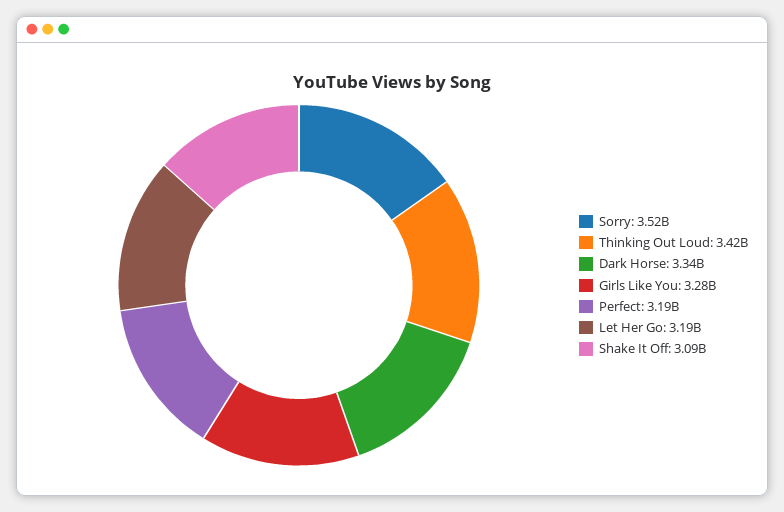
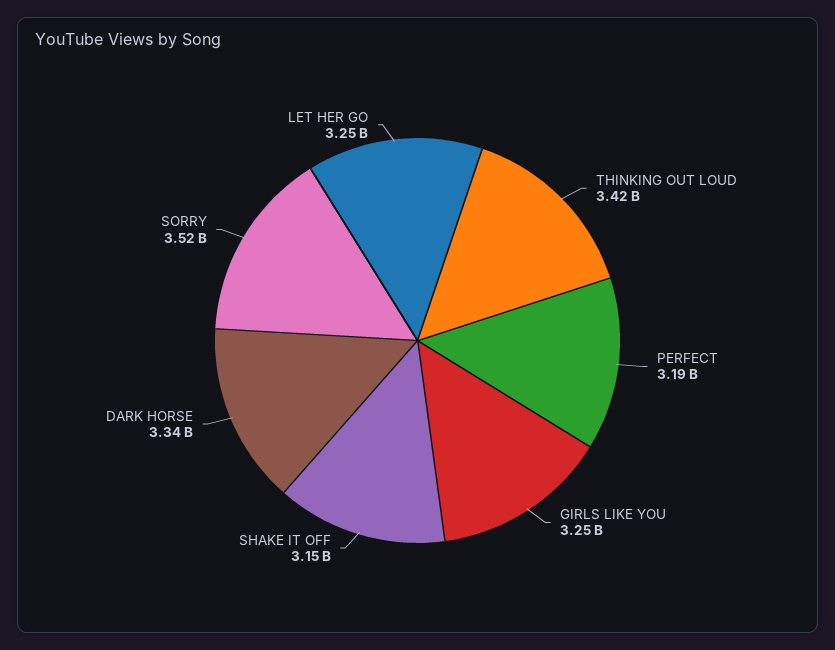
  {
    "Sorry": 3520000000,
    "Thinking Out Loud": 3420000000,
    "Dark Horse": 3340000000,
-   "Girls Like You": 3280000000,
+   "Girls Like You": 3250000000,
    "Perfect": 3190000000,
-   "Let Her Go": 3190000000,
+   "Let Her Go": 3250000000,
-   "Shake It Off": 3090000000
+   "Shake It Off": 3150000000
  }

